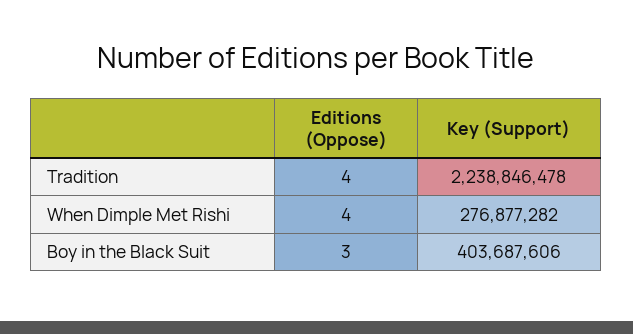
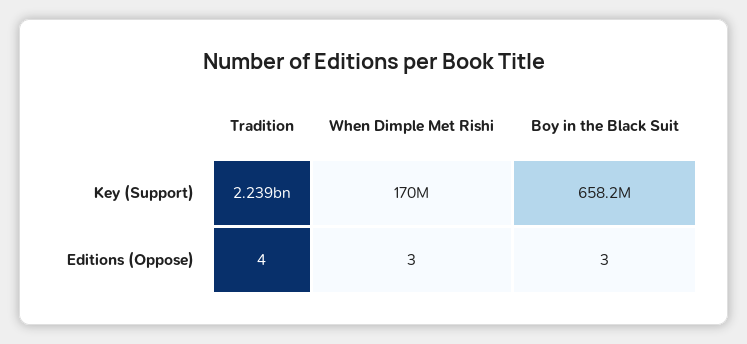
  {
    "Editions (Oppose)": {
      "Tradition": 4,
-     "When Dimple Met Rishi": 4,
+     "When Dimple Met Rishi": 3,
      "Boy in the Black Suit": 3
    },
    "Key (Support)": {
      "Tradition": 2238846478,
-     "When Dimple Met Rishi": 276877282,
+     "When Dimple Met Rishi": 170000000,
-     "Boy in the Black Suit": 403687606
+     "Boy in the Black Suit": 658200000
    }
  }

